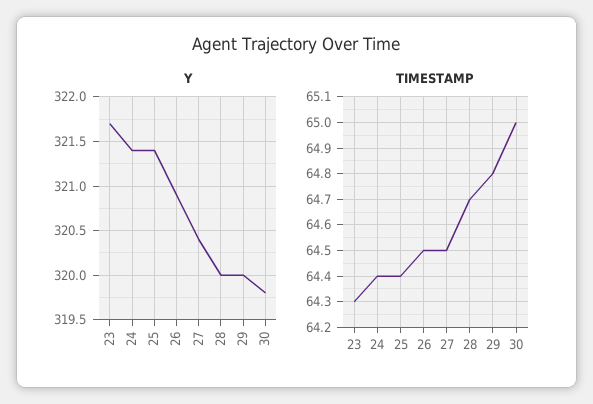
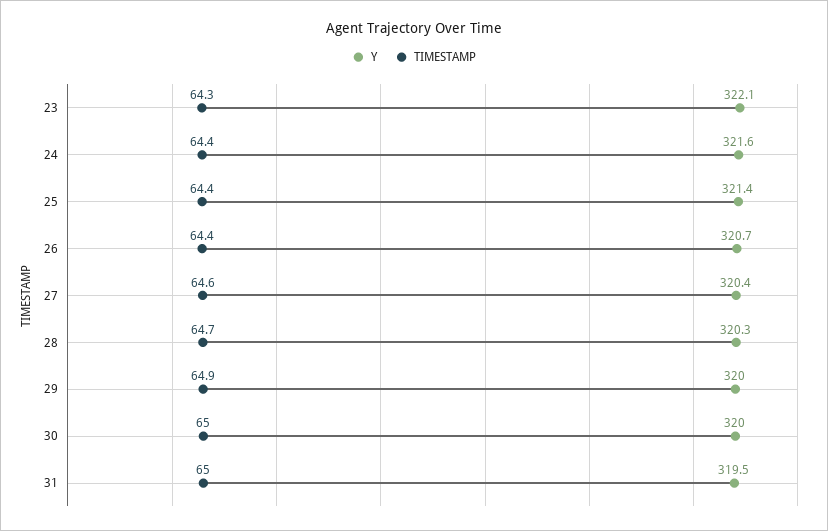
  {
    "Y": {
-     "23": 321.7,
+     "23": 322.1,
-     "24": 321.4,
+     "24": 321.6,
      "25": 321.4,
-     "26": 320.9,
+     "26": 320.7,
      "27": 320.4,
-     "28": 320,
+     "28": 320.3,
      "29": 320,
-     "30": 319.8
+     "30": 320,
+     "31": 319.5
    },
    "TIMESTAMP": {
      "23": 64.3,
      "24": 64.4,
      "25": 64.4,
-     "26": 64.5,
+     "26": 64.4,
-     "27": 64.5,
+     "27": 64.6,
      "28": 64.7,
-     "29": 64.8,
+     "29": 64.9,
-     "30": 65
+     "30": 65,
+     "31": 65
    }
  }

